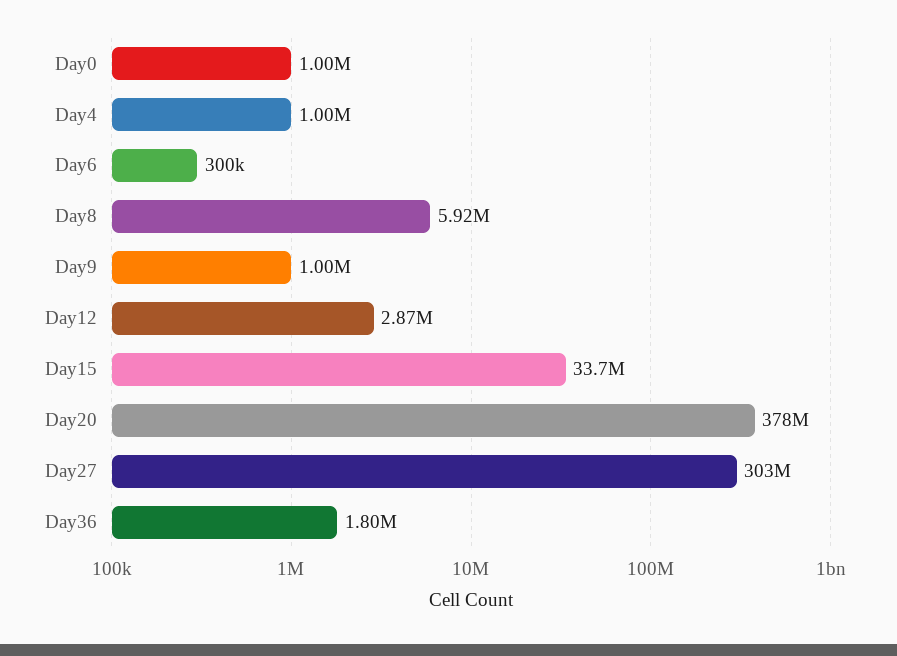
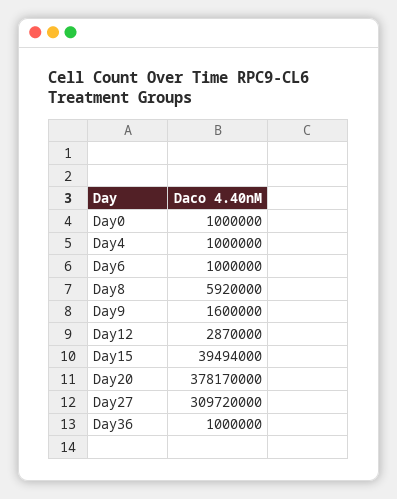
  {
    "Day0": 1000000,
    "Day4": 1000000,
-   "Day6": 300000,
+   "Day6": 1000000,
    "Day8": 5920000,
-   "Day9": 1000000,
+   "Day9": 1600000,
    "Day12": 2870000,
-   "Day15": 33700000,
+   "Day15": 39494000,
    "Day20": 378170000,
-   "Day27": 303000000,
+   "Day27": 309720000,
-   "Day36": 1800000
+   "Day36": 1000000
  }

